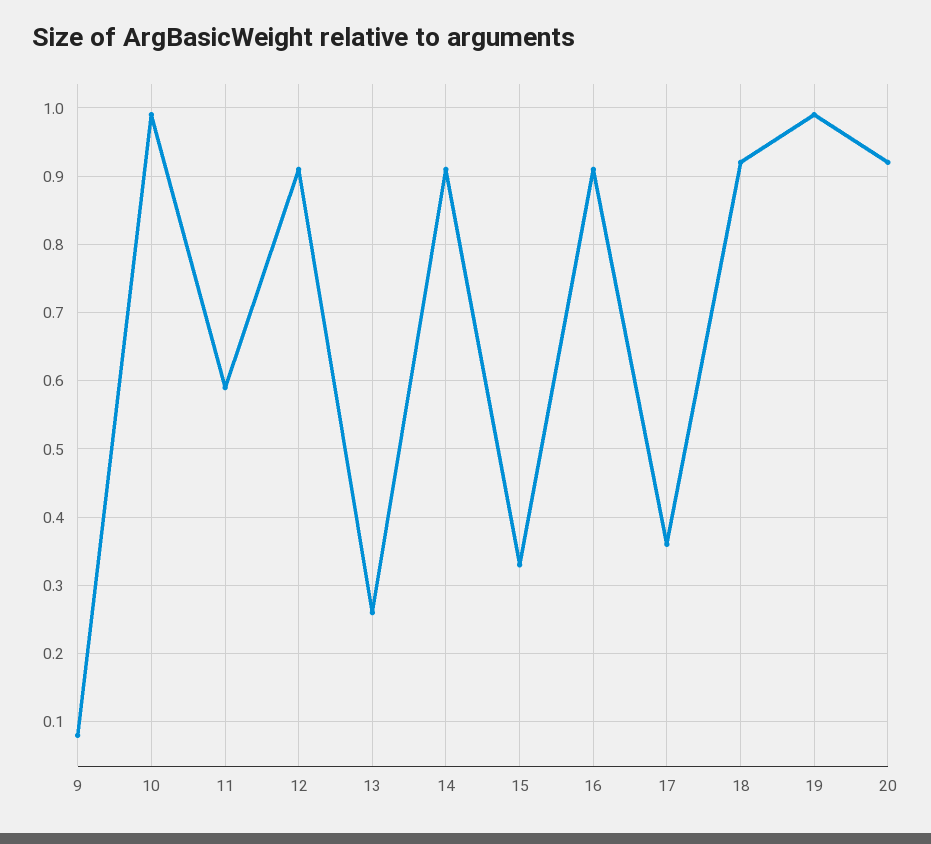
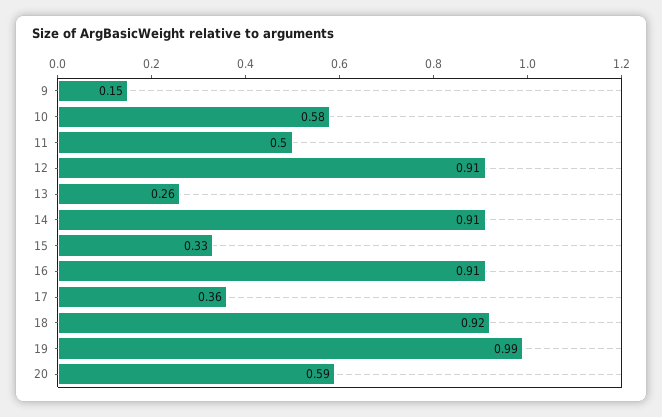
  {
-   "9": 0.08,
+   "9": 0.15,
-   "10": 0.99,
+   "10": 0.58,
-   "11": 0.59,
+   "11": 0.5,
    "12": 0.91,
    "13": 0.26,
    "14": 0.91,
    "15": 0.33,
    "16": 0.91,
    "17": 0.36,
    "18": 0.92,
    "19": 0.99,
-   "20": 0.92
+   "20": 0.59
  }

